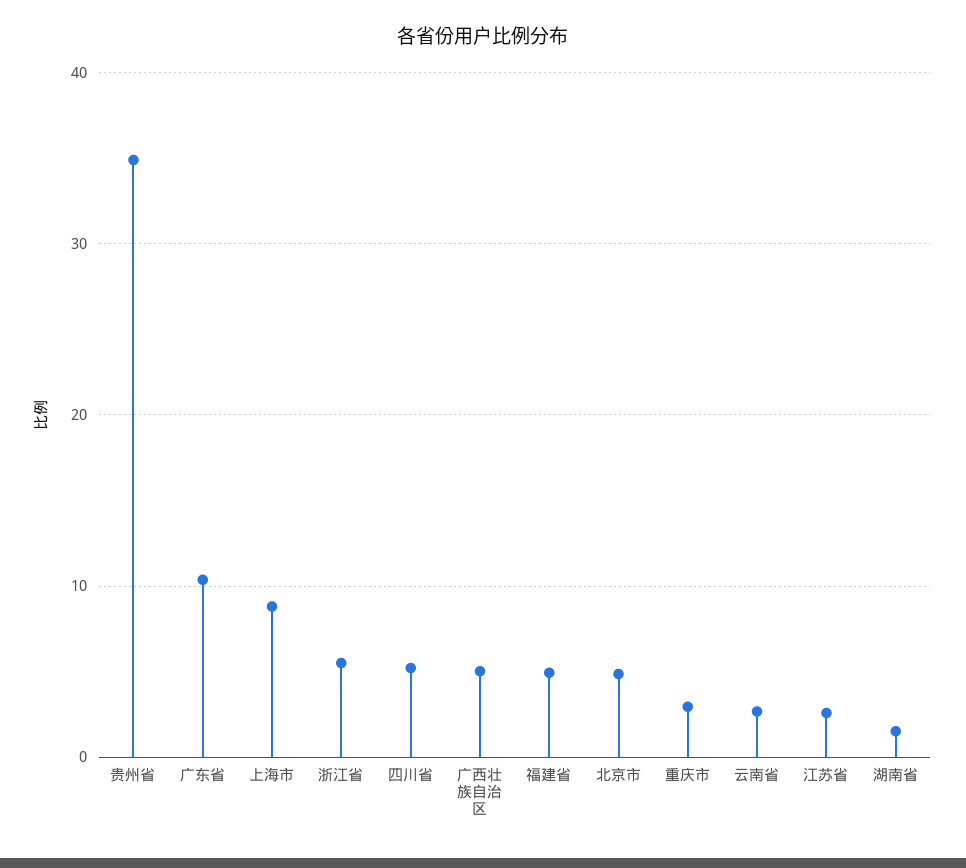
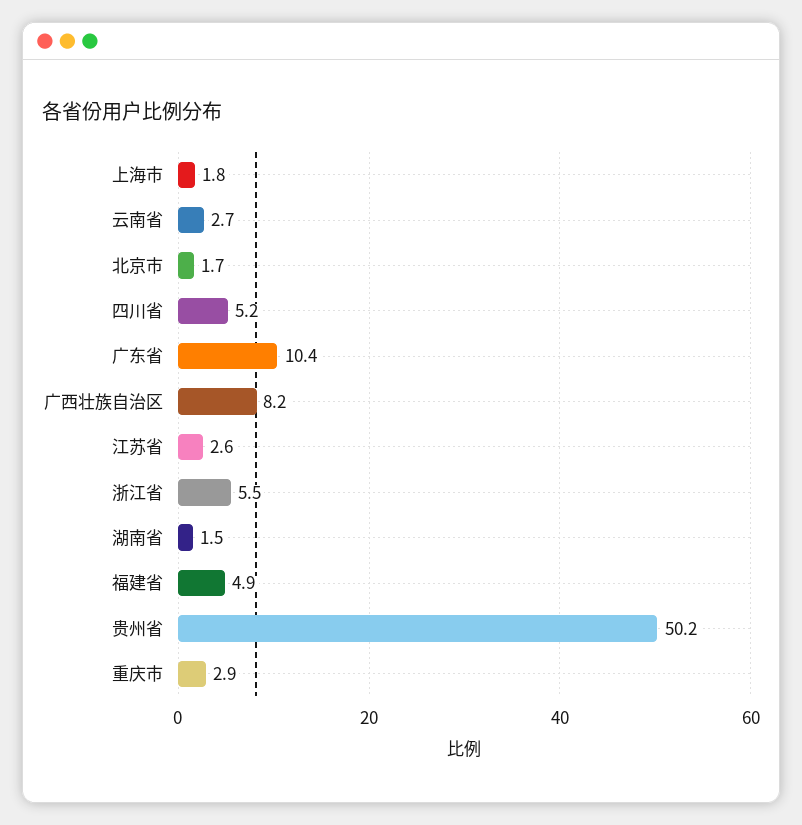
  {
-   "贵州省": 35,
+   "贵州省": 50.2,
    "广东省": 10.4,
-   "上海市": 9,
+   "上海市": 1.8,
    "浙江省": 5.5,
    "四川省": 5.2,
-   "广西壮族自治区": 5,
+   "广西壮族自治区": 8.2,
    "福建省": 4.9,
-   "北京市": 5,
+   "北京市": 1.7,
    "重庆市": 2.9,
    "云南省": 2.7,
    "江苏省": 2.6,
    "湖南省": 1.5
  }

